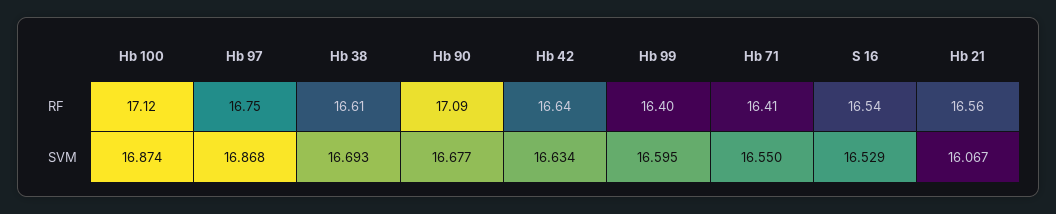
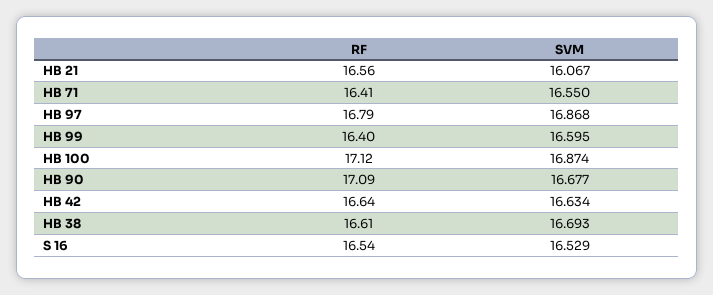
  {
    "Hb 100": {
      "RF": 17.12,
      "SVM": 16.874
    },
    "Hb 97": {
-     "RF": 16.75,
+     "RF": 16.79,
      "SVM": 16.868
    },
    "Hb 38": {
      "RF": 16.61,
      "SVM": 16.693
    },
    "Hb 90": {
      "RF": 17.09,
      "SVM": 16.677
    },
    "Hb 42": {
      "RF": 16.64,
      "SVM": 16.634
    },
    "Hb 99": {
      "RF": 16.4,
      "SVM": 16.595
    },
    "Hb 71": {
      "RF": 16.41,
      "SVM": 16.55
    },
    "S 16": {
      "RF": 16.54,
      "SVM": 16.529
    },
    "Hb 21": {
      "RF": 16.56,
      "SVM": 16.067
    }
  }

